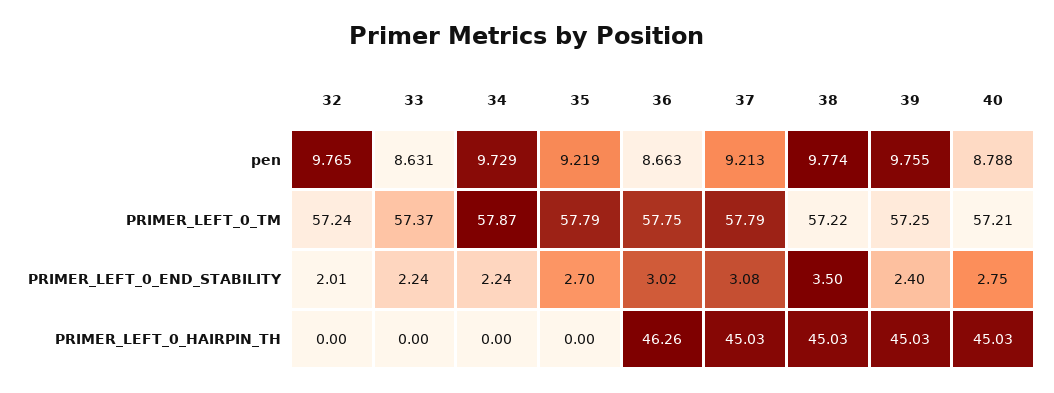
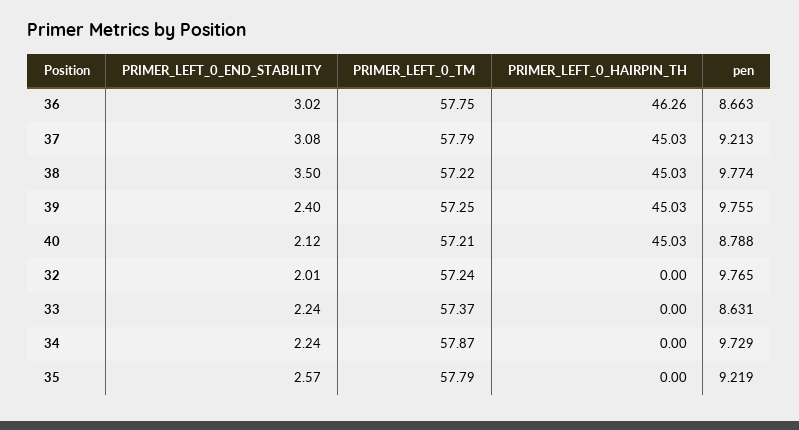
  {
    "32": {
      "pen": 9.765,
      "PRIMER_LEFT_0_TM": 57.24,
      "PRIMER_LEFT_0_END_STABILITY": 2.01,
      "PRIMER_LEFT_0_HAIRPIN_TH": 0
    },
    "33": {
      "pen": 8.631,
      "PRIMER_LEFT_0_TM": 57.37,
      "PRIMER_LEFT_0_END_STABILITY": 2.24,
      "PRIMER_LEFT_0_HAIRPIN_TH": 0
    },
    "34": {
      "pen": 9.729,
      "PRIMER_LEFT_0_TM": 57.87,
      "PRIMER_LEFT_0_END_STABILITY": 2.24,
      "PRIMER_LEFT_0_HAIRPIN_TH": 0
    },
    "35": {
      "pen": 9.219,
      "PRIMER_LEFT_0_TM": 57.79,
-     "PRIMER_LEFT_0_END_STABILITY": 2.7,
+     "PRIMER_LEFT_0_END_STABILITY": 2.57,
      "PRIMER_LEFT_0_HAIRPIN_TH": 0
    },
    "36": {
      "pen": 8.663,
      "PRIMER_LEFT_0_TM": 57.75,
      "PRIMER_LEFT_0_END_STABILITY": 3.02,
      "PRIMER_LEFT_0_HAIRPIN_TH": 46.26
    },
    "37": {
      "pen": 9.213,
      "PRIMER_LEFT_0_TM": 57.79,
      "PRIMER_LEFT_0_END_STABILITY": 3.08,
      "PRIMER_LEFT_0_HAIRPIN_TH": 45.03
    },
    "38": {
      "pen": 9.774,
      "PRIMER_LEFT_0_TM": 57.22,
      "PRIMER_LEFT_0_END_STABILITY": 3.5,
      "PRIMER_LEFT_0_HAIRPIN_TH": 45.03
    },
    "39": {
      "pen": 9.755,
      "PRIMER_LEFT_0_TM": 57.25,
      "PRIMER_LEFT_0_END_STABILITY": 2.4,
      "PRIMER_LEFT_0_HAIRPIN_TH": 45.03
    },
    "40": {
      "pen": 8.788,
      "PRIMER_LEFT_0_TM": 57.21,
-     "PRIMER_LEFT_0_END_STABILITY": 2.75,
+     "PRIMER_LEFT_0_END_STABILITY": 2.12,
      "PRIMER_LEFT_0_HAIRPIN_TH": 45.03
    }
  }

